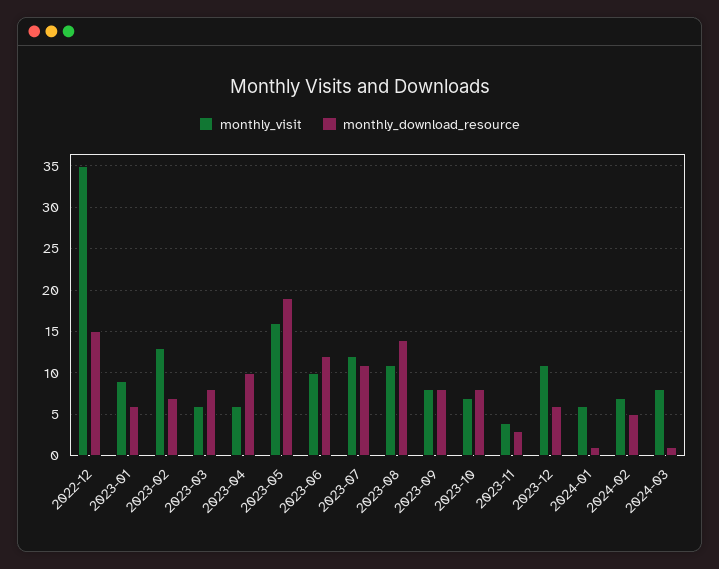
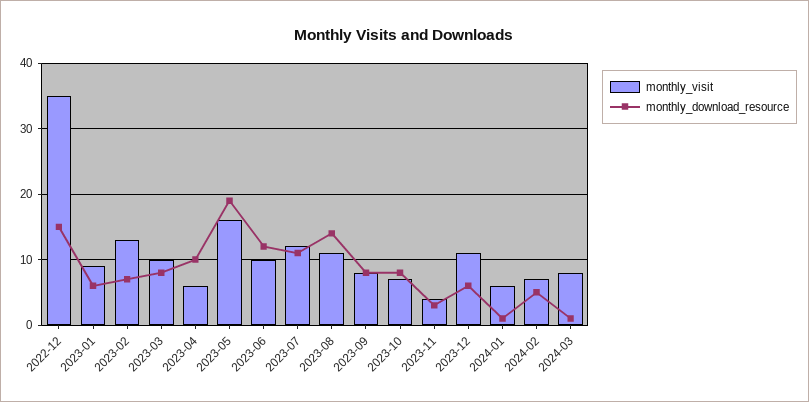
  {
    "monthly_visit": {
      "2022-12": 35,
      "2023-01": 9,
      "2023-02": 13,
-     "2023-03": 6,
+     "2023-03": 10,
      "2023-04": 6,
      "2023-05": 16,
      "2023-06": 10,
      "2023-07": 12,
      "2023-08": 11,
      "2023-09": 8,
      "2023-10": 7,
      "2023-11": 4,
      "2023-12": 11,
      "2024-01": 6,
      "2024-02": 7,
      "2024-03": 8
    },
    "monthly_download_resource": {
      "2022-12": 15,
      "2023-01": 6,
      "2023-02": 7,
      "2023-03": 8,
      "2023-04": 10,
      "2023-05": 19,
      "2023-06": 12,
      "2023-07": 11,
      "2023-08": 14,
      "2023-09": 8,
      "2023-10": 8,
      "2023-11": 3,
      "2023-12": 6,
      "2024-01": 1,
      "2024-02": 5,
      "2024-03": 1
    }
  }

